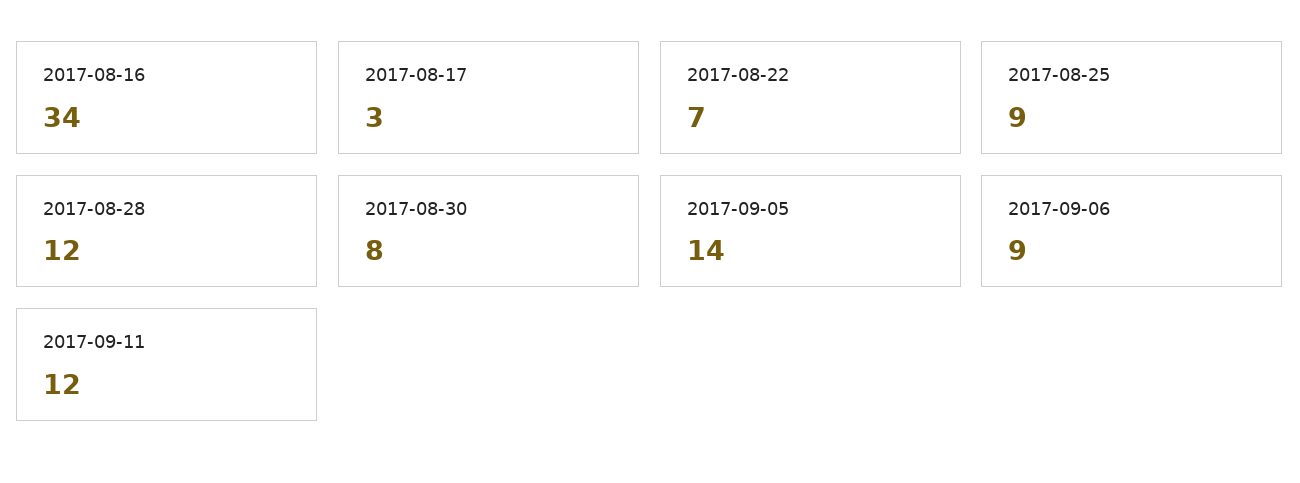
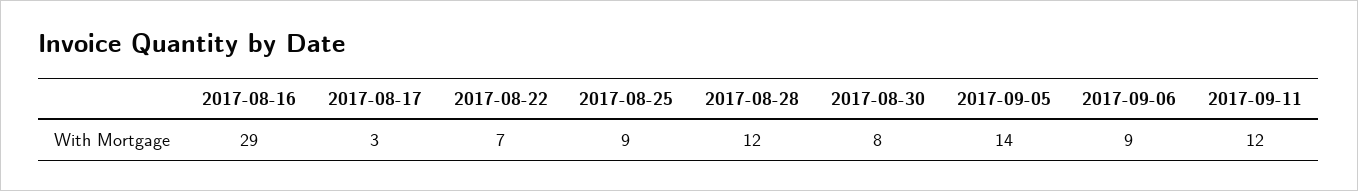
  {
-   "2017-08-16": 34,
+   "2017-08-16": 29,
    "2017-08-17": 3,
    "2017-08-22": 7,
    "2017-08-25": 9,
    "2017-08-28": 12,
    "2017-08-30": 8,
    "2017-09-05": 14,
    "2017-09-06": 9,
    "2017-09-11": 12
  }

